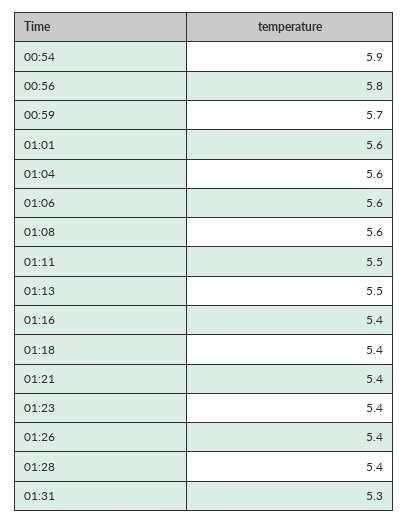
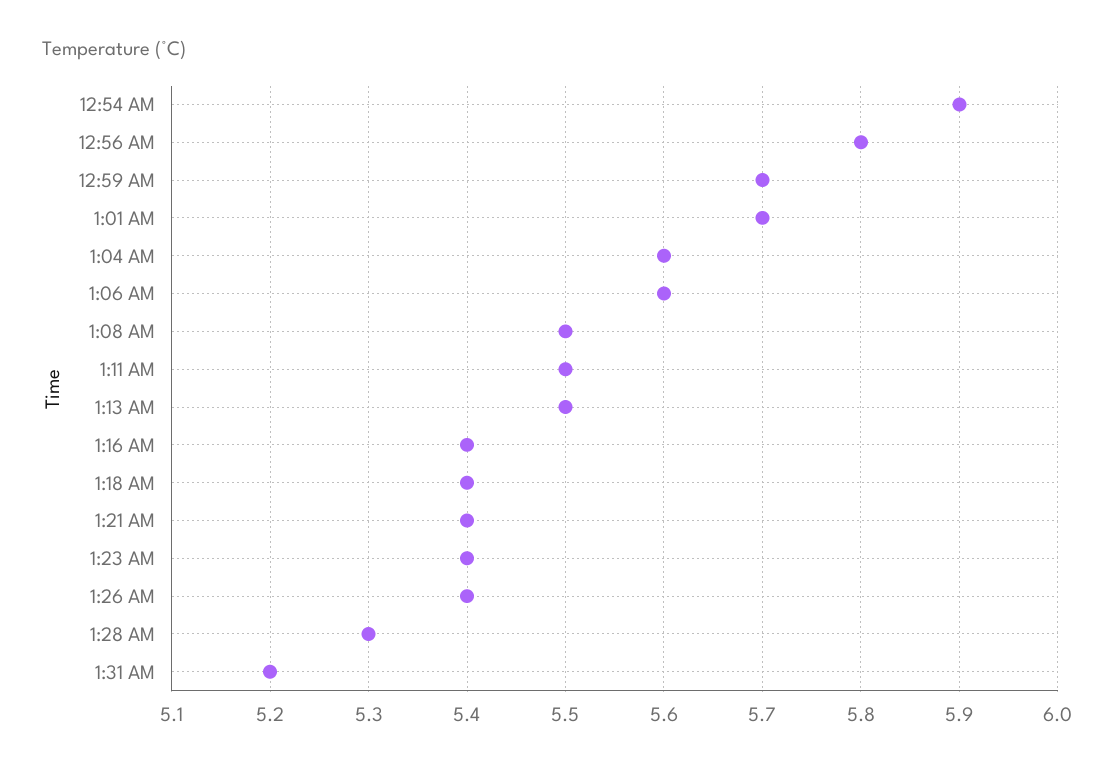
  {
    "00:54": 5.9,
    "00:56": 5.8,
    "00:59": 5.7,
-   "01:01": 5.6,
+   "01:01": 5.7,
    "01:04": 5.6,
    "01:06": 5.6,
-   "01:08": 5.6,
+   "01:08": 5.5,
    "01:11": 5.5,
    "01:13": 5.5,
    "01:16": 5.4,
    "01:18": 5.4,
    "01:21": 5.4,
    "01:23": 5.4,
    "01:26": 5.4,
-   "01:28": 5.4,
+   "01:28": 5.3,
-   "01:31": 5.3
+   "01:31": 5.2
  }

